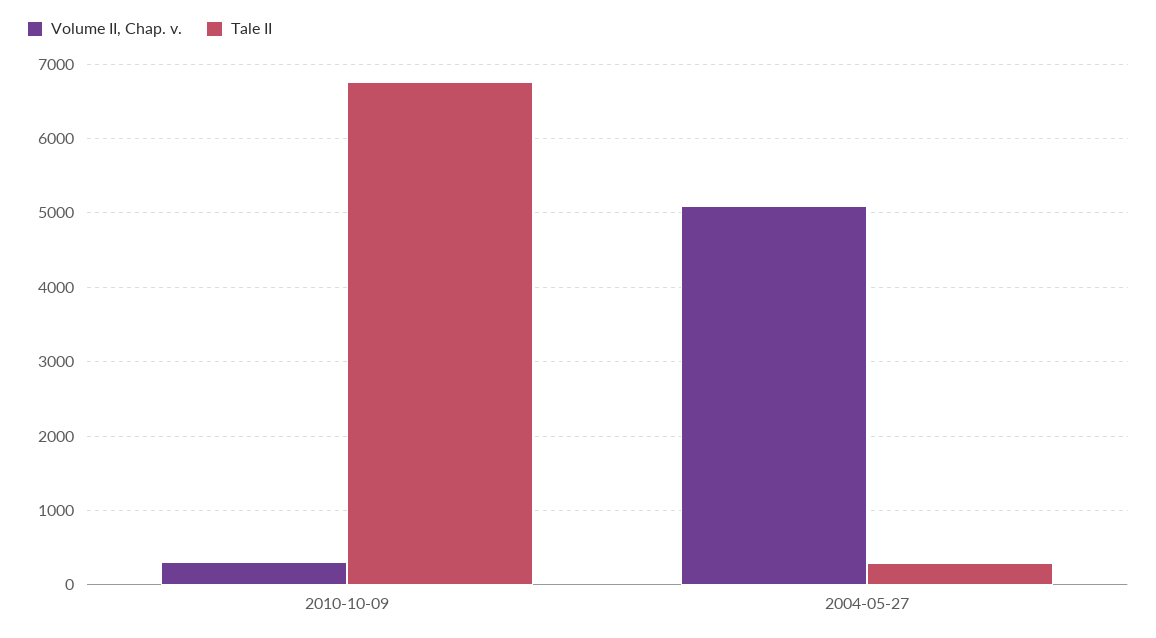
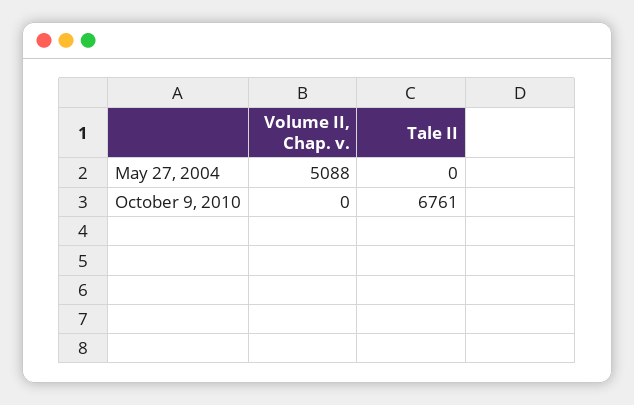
  {
    "Volume II, Chap. v.": {
-     "2010-10-09": 300,
+     "2010-10-09": 0,
      "2004-05-27": 5088
    },
    "Tale II": {
      "2010-10-09": 6761,
-     "2004-05-27": 300
+     "2004-05-27": 0
    }
  }

